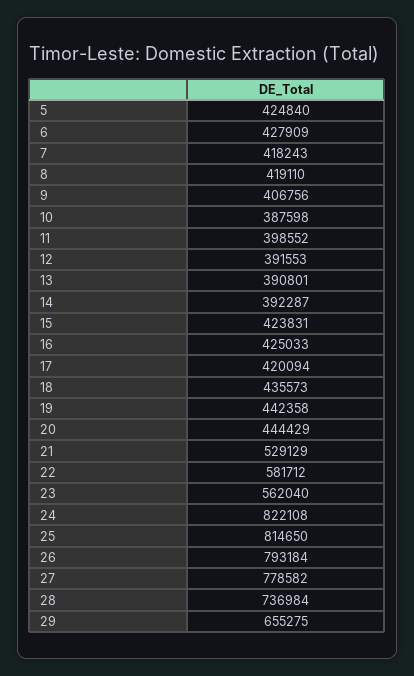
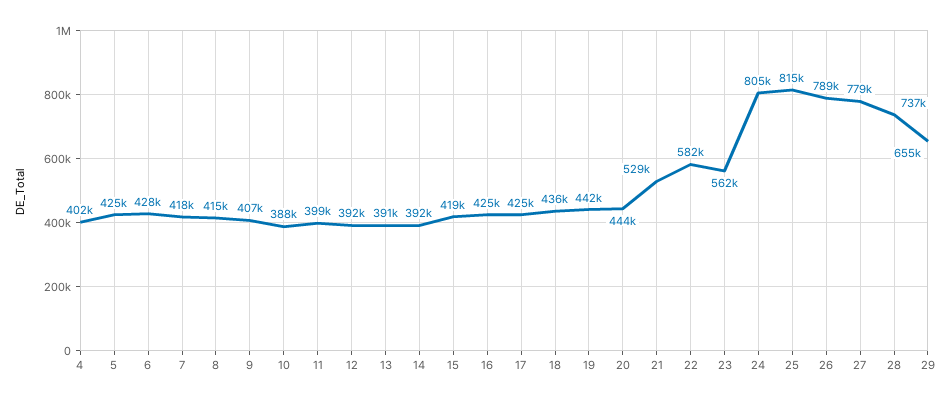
  {
    "5": 424840,
    "6": 427909,
    "7": 418243,
-   "8": 419110,
+   "8": 415000,
    "9": 406756,
    "10": 387598,
    "11": 398552,
    "12": 391553,
    "13": 390801,
    "14": 392287,
-   "15": 423831,
+   "15": 419000,
    "16": 425033,
-   "17": 420094,
+   "17": 425000,
    "18": 435573,
    "19": 442358,
    "20": 444429,
    "21": 529129,
    "22": 581712,
    "23": 562040,
-   "24": 822108,
+   "24": 805000,
    "25": 814650,
-   "26": 793184,
+   "26": 789000,
    "27": 778582,
    "28": 736984,
-   "29": 655275
+   "29": 655275,
+   "4": 402000
  }

